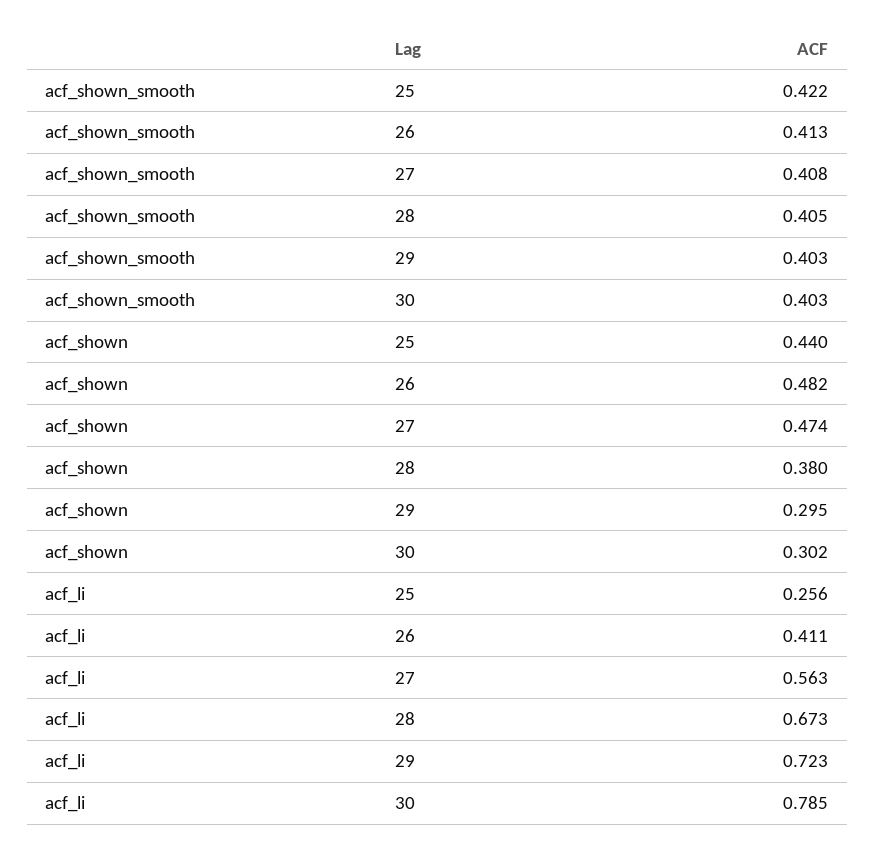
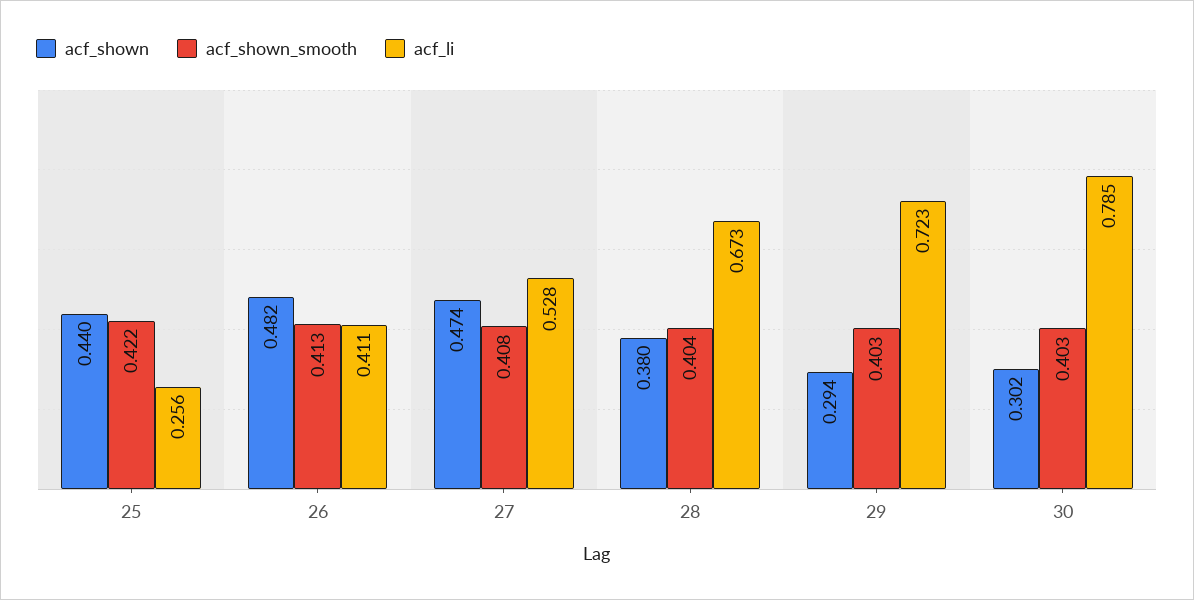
  {
    "acf_shown_smooth": {
      "25": 0.422,
      "26": 0.413,
      "27": 0.408,
-     "28": 0.405,
+     "28": 0.404,
      "29": 0.403,
      "30": 0.403
    },
    "acf_shown": {
      "25": 0.44,
      "26": 0.482,
      "27": 0.474,
      "28": 0.38,
-     "29": 0.295,
+     "29": 0.294,
      "30": 0.302
    },
    "acf_li": {
      "25": 0.256,
      "26": 0.411,
-     "27": 0.563,
+     "27": 0.528,
      "28": 0.673,
      "29": 0.723,
      "30": 0.785
    }
  }

